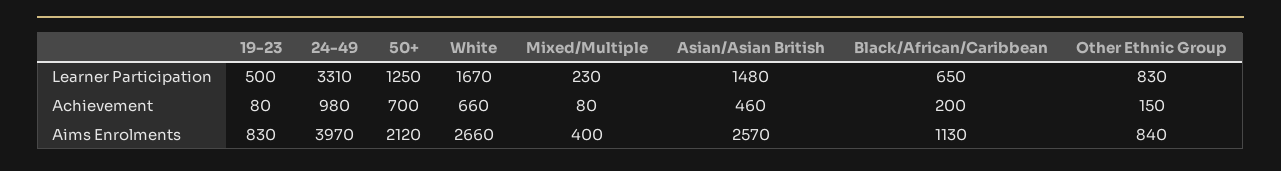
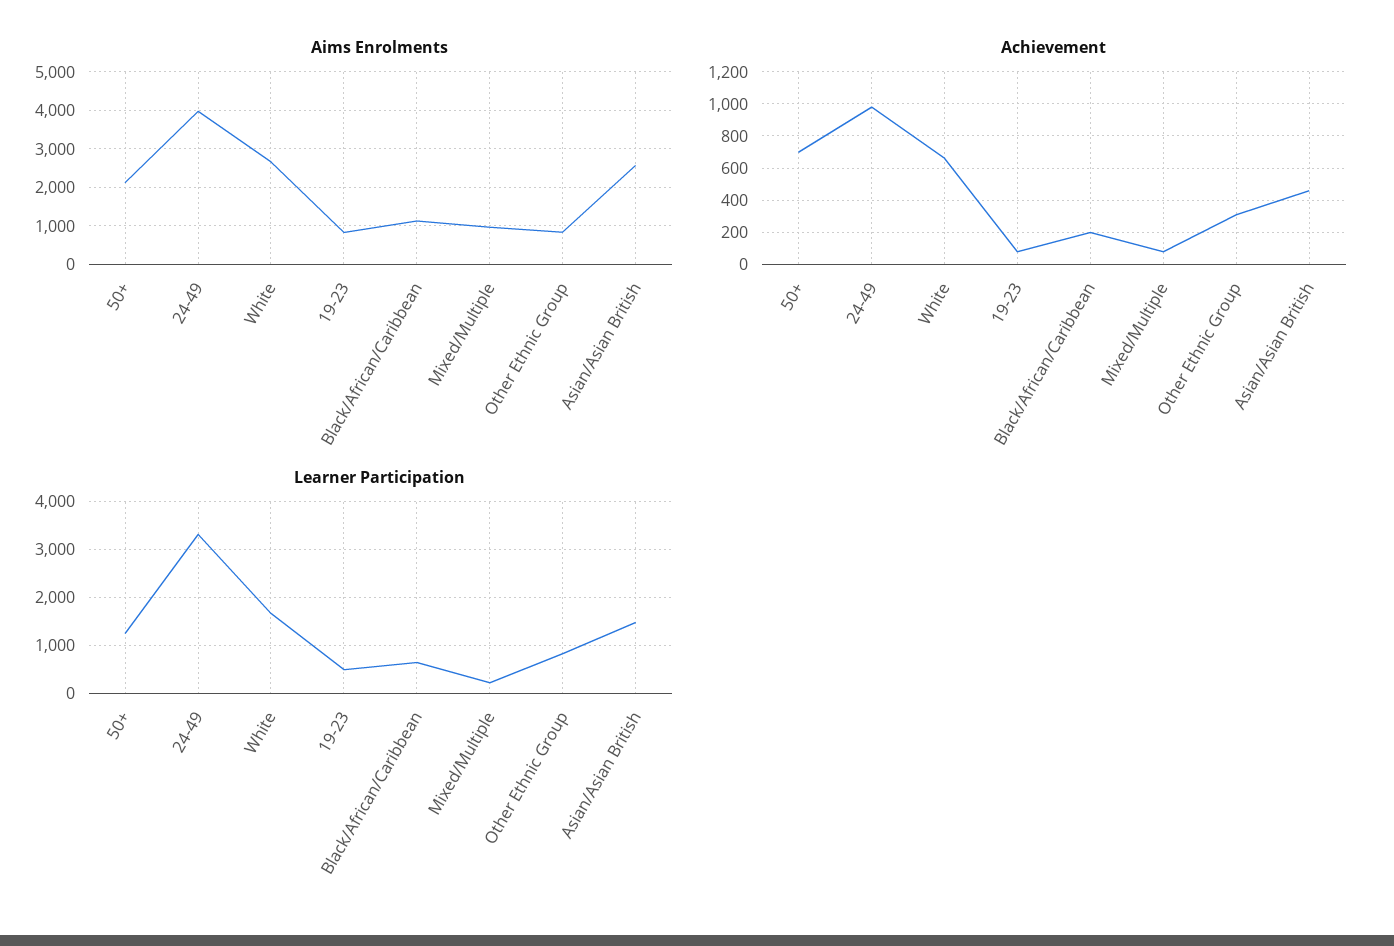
  {
    "Learner Participation": {
      "19-23": 500,
      "24-49": 3310,
      "50+": 1250,
      "White": 1670,
      "Mixed/Multiple": 230,
      "Asian/Asian British": 1480,
      "Black/African/Caribbean": 650,
      "Other Ethnic Group": 830
    },
    "Achievement": {
      "19-23": 80,
      "24-49": 980,
      "50+": 700,
      "White": 660,
      "Mixed/Multiple": 80,
      "Asian/Asian British": 460,
      "Black/African/Caribbean": 200,
-     "Other Ethnic Group": 150
+     "Other Ethnic Group": 300
    },
    "Aims Enrolments": {
      "19-23": 830,
      "24-49": 3970,
      "50+": 2120,
      "White": 2660,
-     "Mixed/Multiple": 400,
+     "Mixed/Multiple": 1000,
      "Asian/Asian British": 2570,
      "Black/African/Caribbean": 1130,
      "Other Ethnic Group": 840
    }
  }

